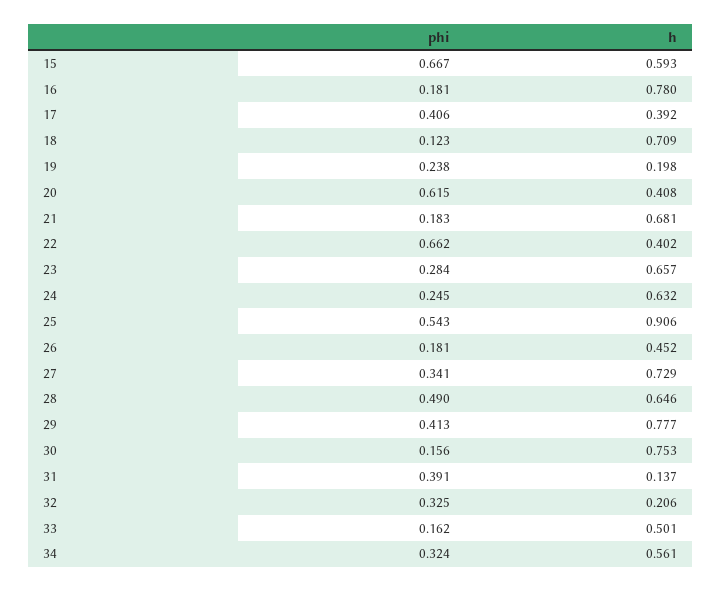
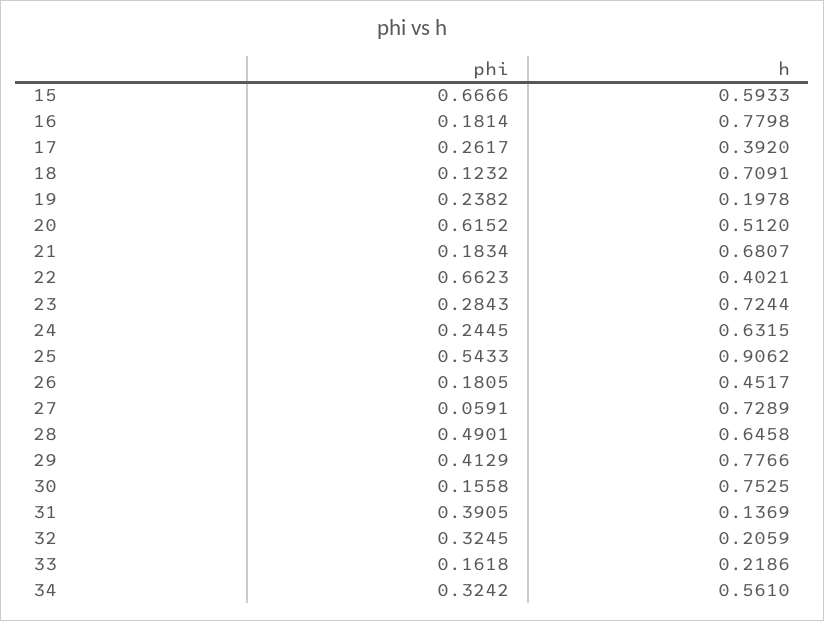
  {
    "phi": {
      "15": 0.6666,
      "16": 0.1814,
-     "17": 0.406,
+     "17": 0.2617,
      "18": 0.1232,
      "19": 0.2382,
      "20": 0.6152,
      "21": 0.1834,
      "22": 0.6623,
      "23": 0.2843,
      "24": 0.2445,
      "25": 0.5433,
      "26": 0.1805,
-     "27": 0.341,
+     "27": 0.0591,
      "28": 0.4901,
      "29": 0.4129,
      "30": 0.1558,
      "31": 0.3905,
      "32": 0.3245,
      "33": 0.1618,
      "34": 0.3242
    },
    "h": {
      "15": 0.5933,
      "16": 0.7798,
      "17": 0.392,
      "18": 0.7091,
      "19": 0.1978,
-     "20": 0.408,
+     "20": 0.512,
      "21": 0.6807,
      "22": 0.4021,
-     "23": 0.657,
+     "23": 0.7244,
      "24": 0.6315,
      "25": 0.9062,
      "26": 0.4517,
      "27": 0.7289,
      "28": 0.6458,
      "29": 0.7766,
      "30": 0.7525,
      "31": 0.1369,
      "32": 0.2059,
-     "33": 0.501,
+     "33": 0.2186,
      "34": 0.561
    }
  }

